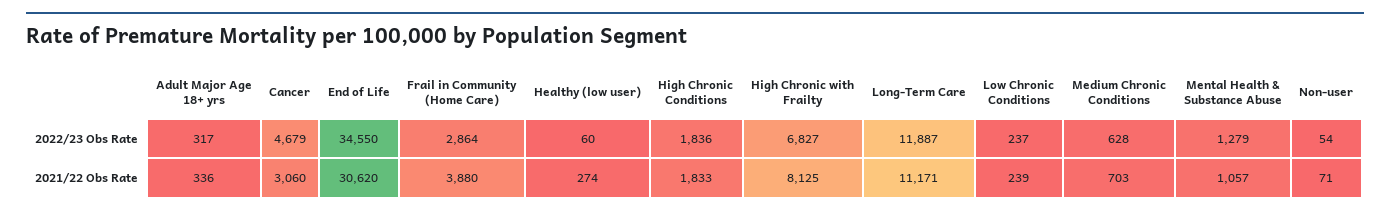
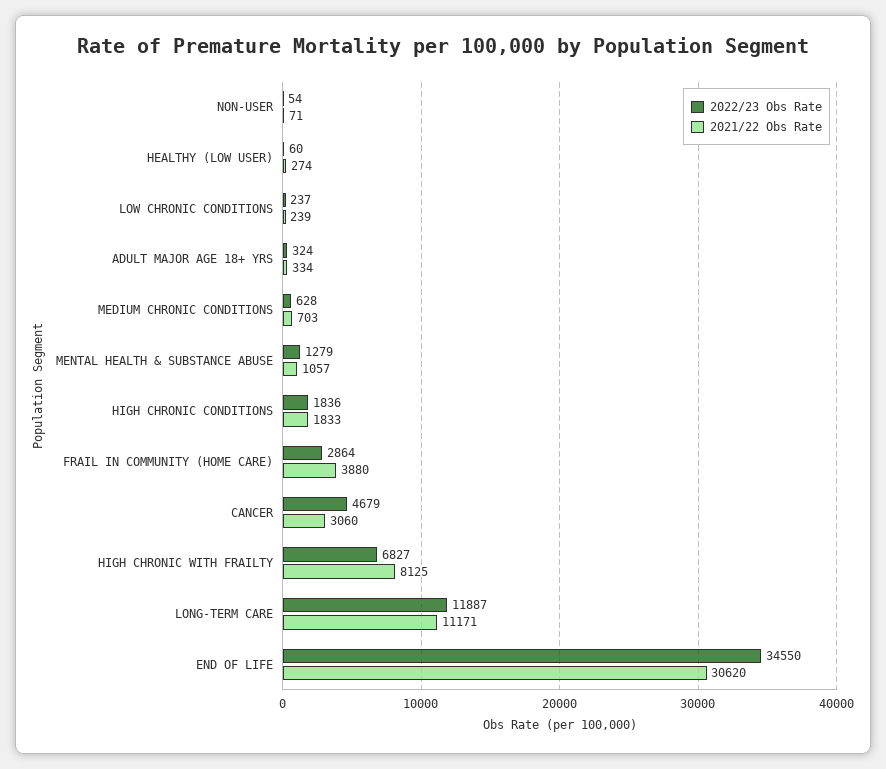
  {
    "2022/23 Obs Rate": {
-     "Adult Major Age 18+ yrs": 317,
+     "Adult Major Age 18+ yrs": 324,
      "Cancer": 4679,
      "End of Life": 34550,
      "Frail in Community (Home Care)": 2864,
      "Healthy (low user)": 60,
      "High Chronic Conditions": 1836,
      "High Chronic with Frailty": 6827,
      "Long-Term Care": 11887,
      "Low Chronic Conditions": 237,
      "Medium Chronic Conditions": 628,
      "Mental Health & Substance Abuse": 1279,
      "Non-user": 54
    },
    "2021/22 Obs Rate": {
-     "Adult Major Age 18+ yrs": 336,
+     "Adult Major Age 18+ yrs": 334,
      "Cancer": 3060,
      "End of Life": 30620,
      "Frail in Community (Home Care)": 3880,
      "Healthy (low user)": 274,
      "High Chronic Conditions": 1833,
      "High Chronic with Frailty": 8125,
      "Long-Term Care": 11171,
      "Low Chronic Conditions": 239,
      "Medium Chronic Conditions": 703,
      "Mental Health & Substance Abuse": 1057,
      "Non-user": 71
    }
  }

